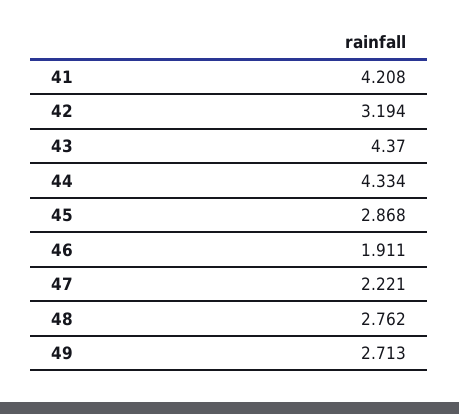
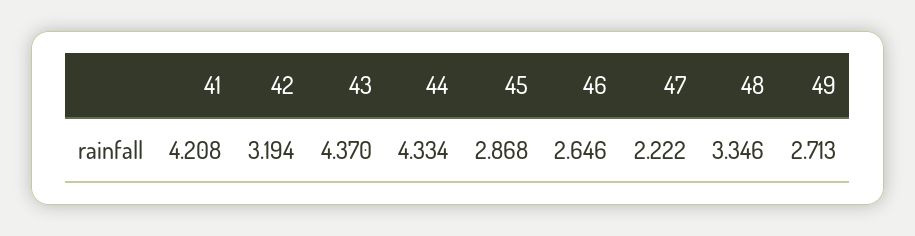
  {
    "41": 4.208,
    "42": 3.194,
    "43": 4.37,
    "44": 4.334,
    "45": 2.868,
-   "46": 1.911,
+   "46": 2.646,
-   "47": 2.221,
+   "47": 2.222,
-   "48": 2.762,
+   "48": 3.346,
    "49": 2.713
  }

